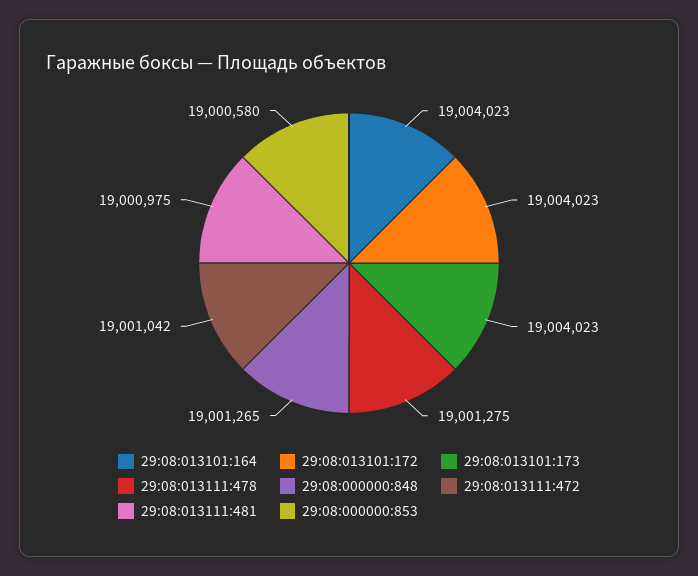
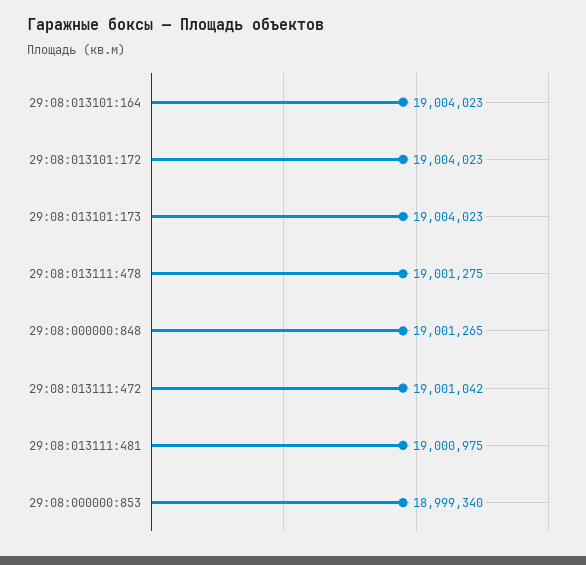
  {
    "29:08:013101:164": 19004023,
    "29:08:013101:172": 19004023,
    "29:08:013101:173": 19004023,
    "29:08:013111:478": 19001275,
    "29:08:000000:848": 19001265,
    "29:08:013111:472": 19001042,
    "29:08:013111:481": 19000975,
-   "29:08:000000:853": 19000580
+   "29:08:000000:853": 18999340
  }

